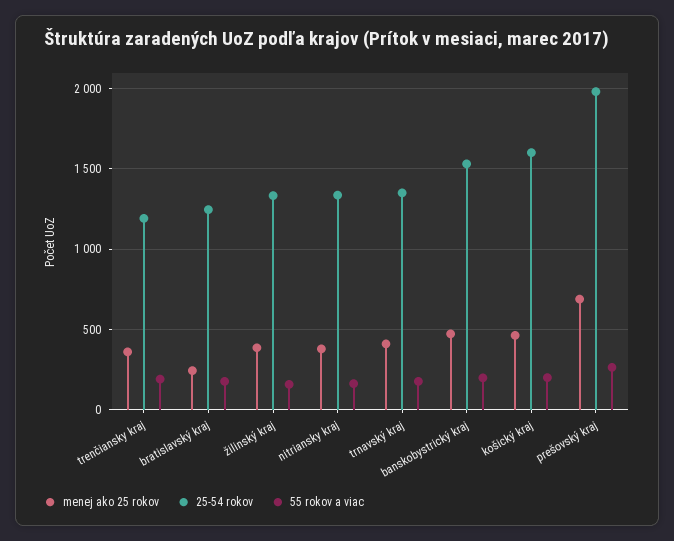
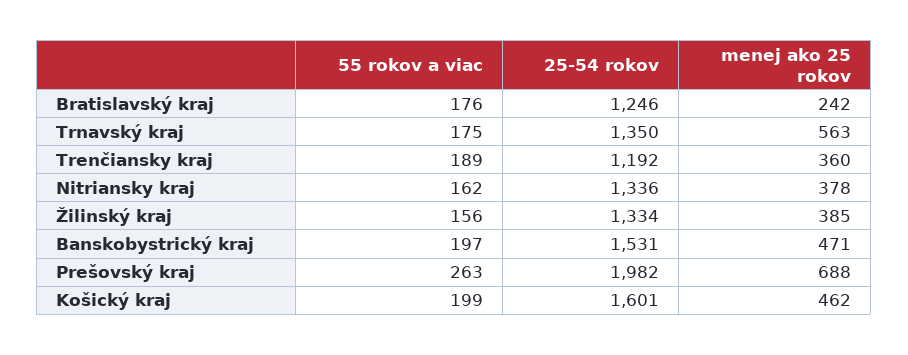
  {
    "menej ako 25 rokov": {
      "trenčiansky kraj": 360,
      "bratislavský kraj": 242,
      "žilinský kraj": 385,
      "nitriansky kraj": 378,
-     "trnavský kraj": 400,
+     "trnavský kraj": 563,
      "banskobystrický kraj": 471,
      "košický kraj": 462,
      "prešovský kraj": 688
    },
    "25-54 rokov": {
      "trenčiansky kraj": 1192,
      "bratislavský kraj": 1246,
      "žilinský kraj": 1334,
      "nitriansky kraj": 1336,
      "trnavský kraj": 1350,
      "banskobystrický kraj": 1531,
      "košický kraj": 1601,
      "prešovský kraj": 1982
    },
    "55 rokov a viac": {
      "trenčiansky kraj": 189,
      "bratislavský kraj": 176,
      "žilinský kraj": 156,
      "nitriansky kraj": 162,
      "trnavský kraj": 175,
      "banskobystrický kraj": 197,
      "košický kraj": 199,
      "prešovský kraj": 263
    }
  }

